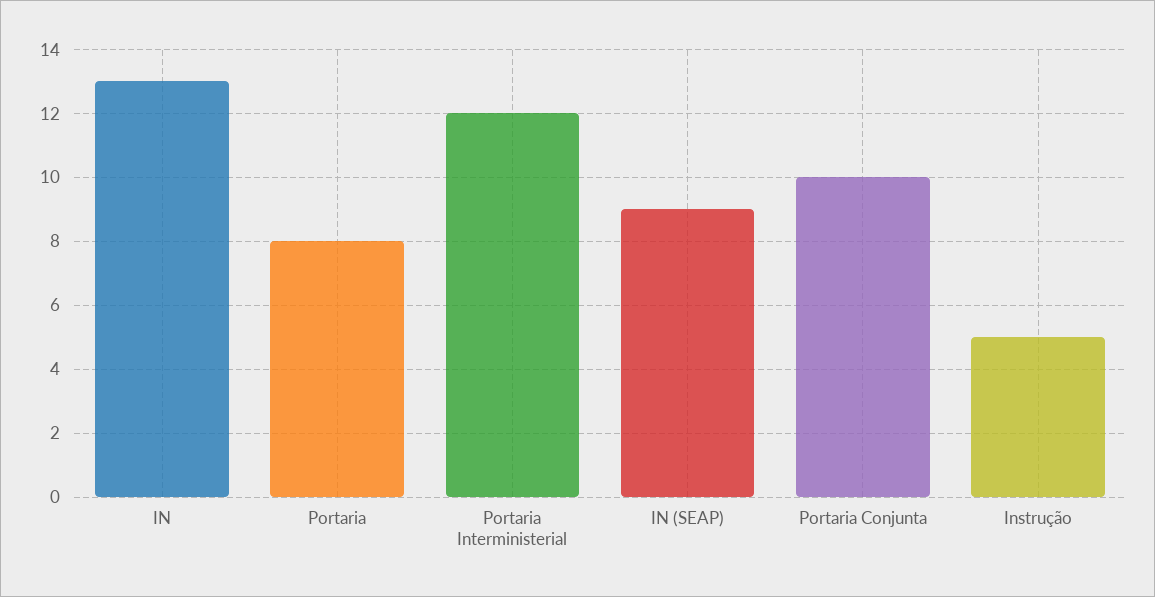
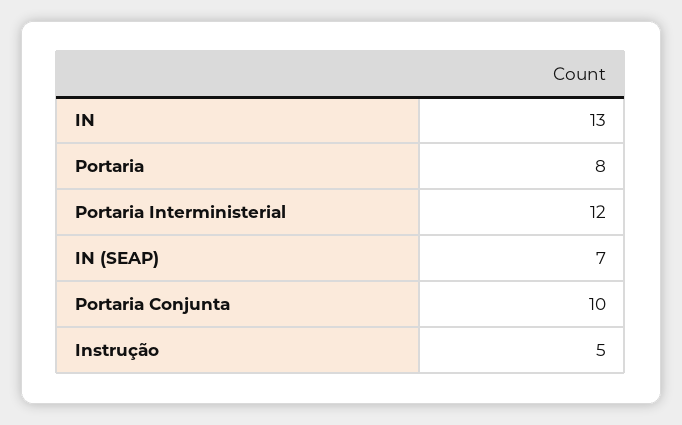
  {
    "IN": 13,
    "Portaria": 8,
    "Portaria Interministerial": 12,
-   "IN (SEAP)": 9,
+   "IN (SEAP)": 7,
    "Portaria Conjunta": 10,
    "Instrução": 5
  }

